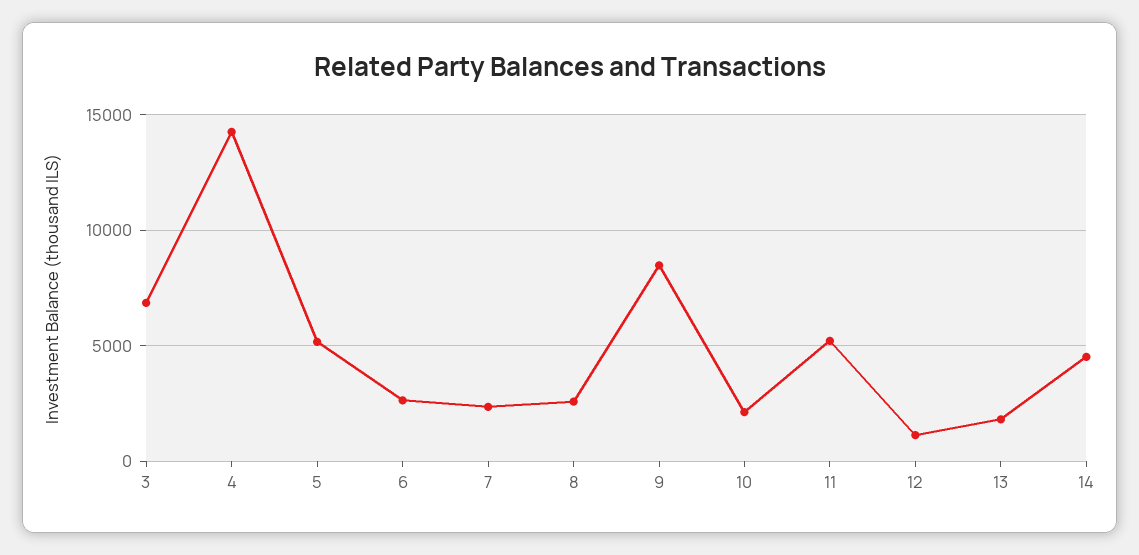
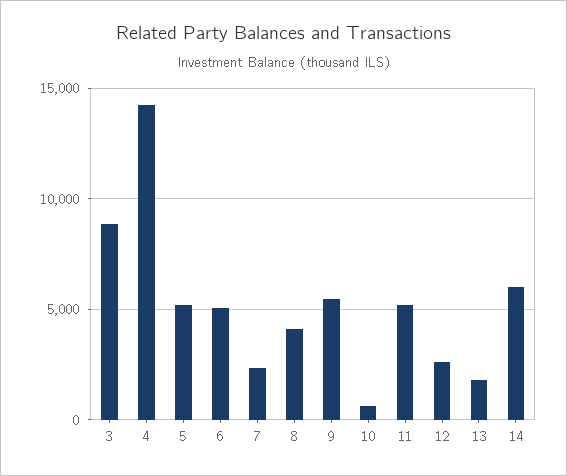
  {
-   "3": 7000,
+   "3": 9000,
    "4": 14500,
    "5": 5000,
-   "6": 2500,
+   "6": 5000,
    "7": 2500,
-   "8": 2500,
+   "8": 4000,
-   "9": 8500,
+   "9": 5500,
-   "10": 2000,
+   "10": 500,
    "11": 5000,
-   "12": 1000,
+   "12": 2500,
    "13": 2000,
-   "14": 4500
+   "14": 6000
  }

